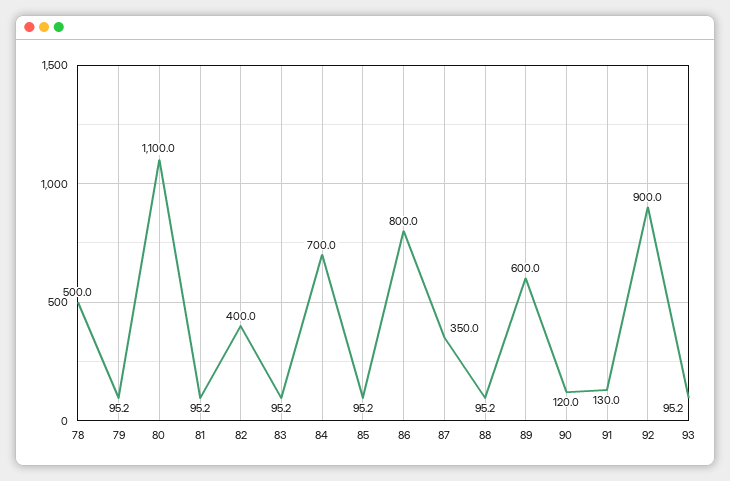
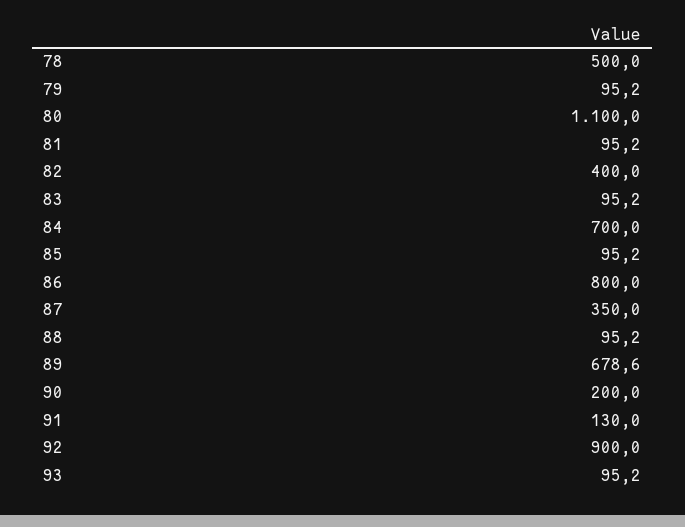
  {
    "78": 500,
    "79": 95.2,
    "80": 1100,
    "81": 95.2,
    "82": 400,
    "83": 95.2,
    "84": 700,
    "85": 95.2,
    "86": 800,
    "87": 350,
    "88": 95.2,
-   "89": 600,
+   "89": 678.6,
-   "90": 120,
+   "90": 200,
    "91": 130,
    "92": 900,
    "93": 95.2
  }

